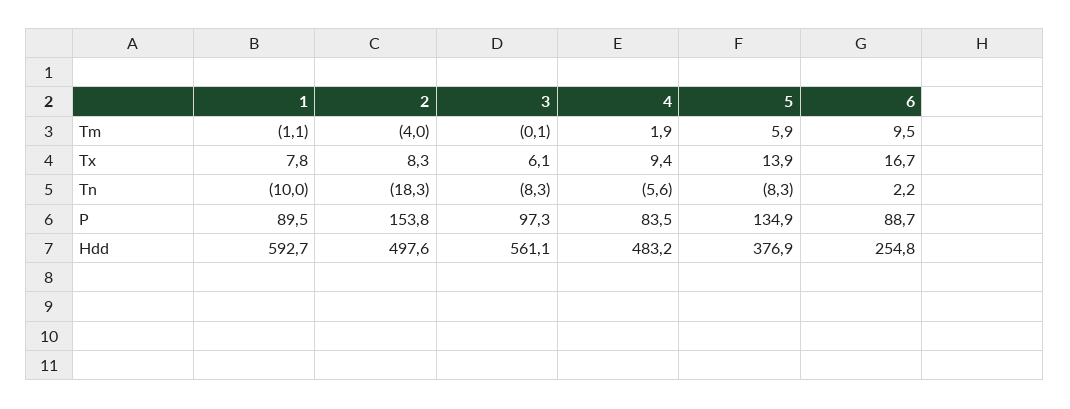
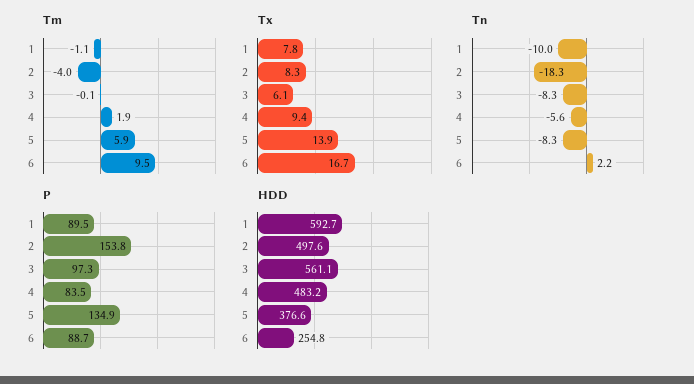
  {
    "Tm": {
      "1": -1.1,
      "2": -4,
      "3": -0.1,
      "4": 1.9,
      "5": 5.9,
      "6": 9.5
    },
    "Tx": {
      "1": 7.8,
      "2": 8.3,
      "3": 6.1,
      "4": 9.4,
      "5": 13.9,
      "6": 16.7
    },
    "Tn": {
      "1": -10,
      "2": -18.3,
      "3": -8.3,
      "4": -5.6,
      "5": -8.3,
      "6": 2.2
    },
    "P": {
      "1": 89.5,
      "2": 153.8,
      "3": 97.3,
      "4": 83.5,
      "5": 134.9,
      "6": 88.7
    },
    "Hdd": {
      "1": 592.7,
      "2": 497.6,
      "3": 561.1,
      "4": 483.2,
-     "5": 376.9,
+     "5": 376.6,
      "6": 254.8
    }
  }

